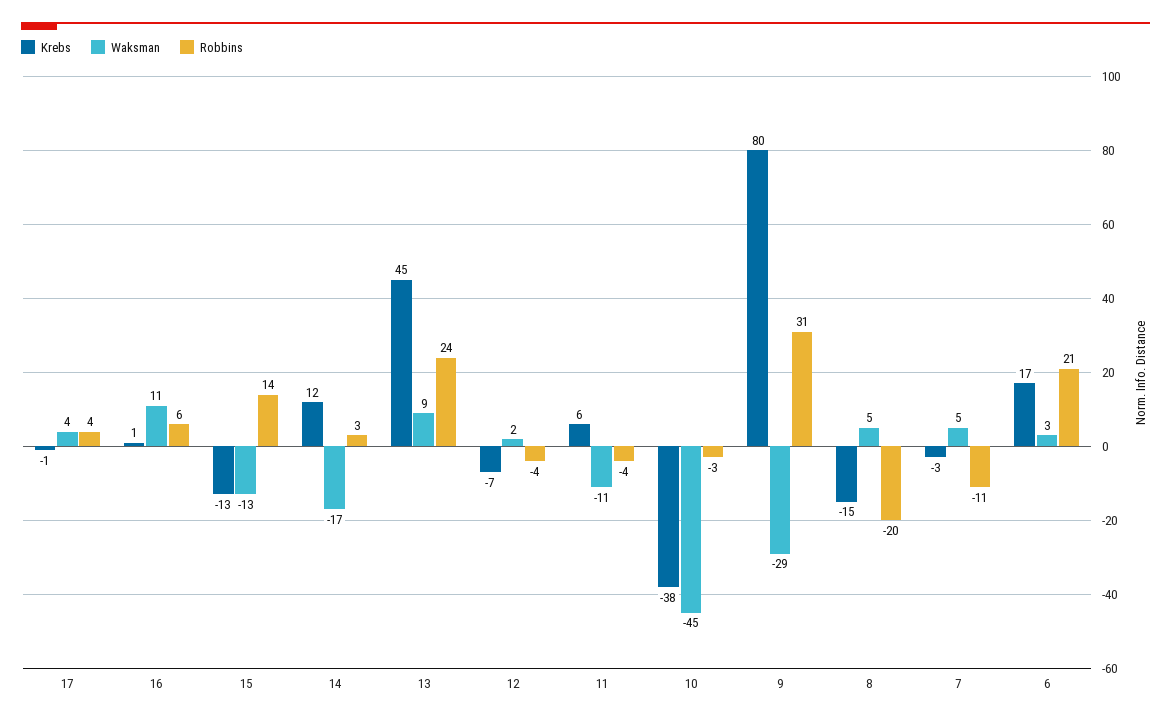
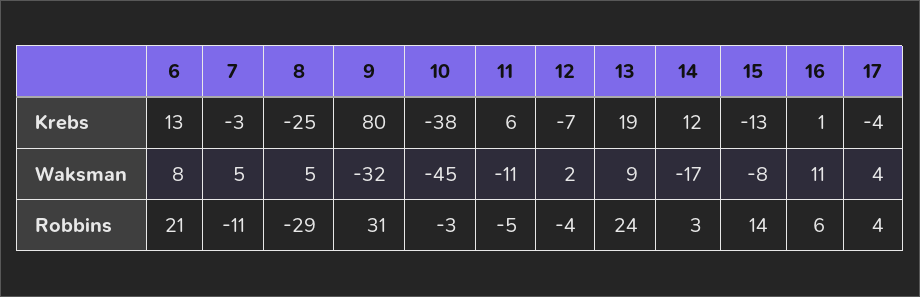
  {
    "Krebs": {
-     "17": -1,
+     "17": -4,
      "16": 1,
      "15": -13,
      "14": 12,
-     "13": 45,
+     "13": 19,
      "12": -7,
      "11": 6,
      "10": -38,
      "9": 80,
-     "8": -15,
+     "8": -25,
      "7": -3,
-     "6": 17
+     "6": 13
    },
    "Waksman": {
      "17": 4,
      "16": 11,
-     "15": -13,
+     "15": -8,
      "14": -17,
      "13": 9,
      "12": 2,
      "11": -11,
      "10": -45,
-     "9": -29,
+     "9": -32,
      "8": 5,
      "7": 5,
-     "6": 3
+     "6": 8
    },
    "Robbins": {
      "17": 4,
      "16": 6,
      "15": 14,
      "14": 3,
      "13": 24,
      "12": -4,
-     "11": -4,
+     "11": -5,
      "10": -3,
      "9": 31,
-     "8": -20,
+     "8": -29,
      "7": -11,
      "6": 21
    }
  }

